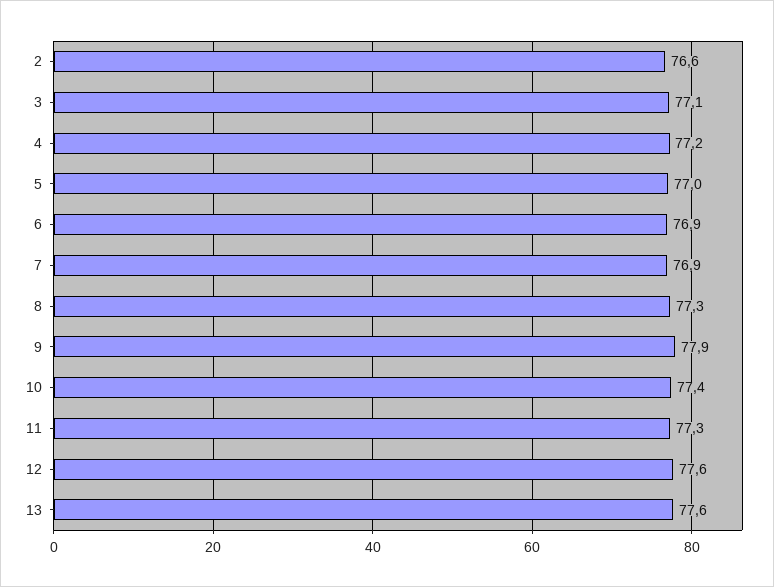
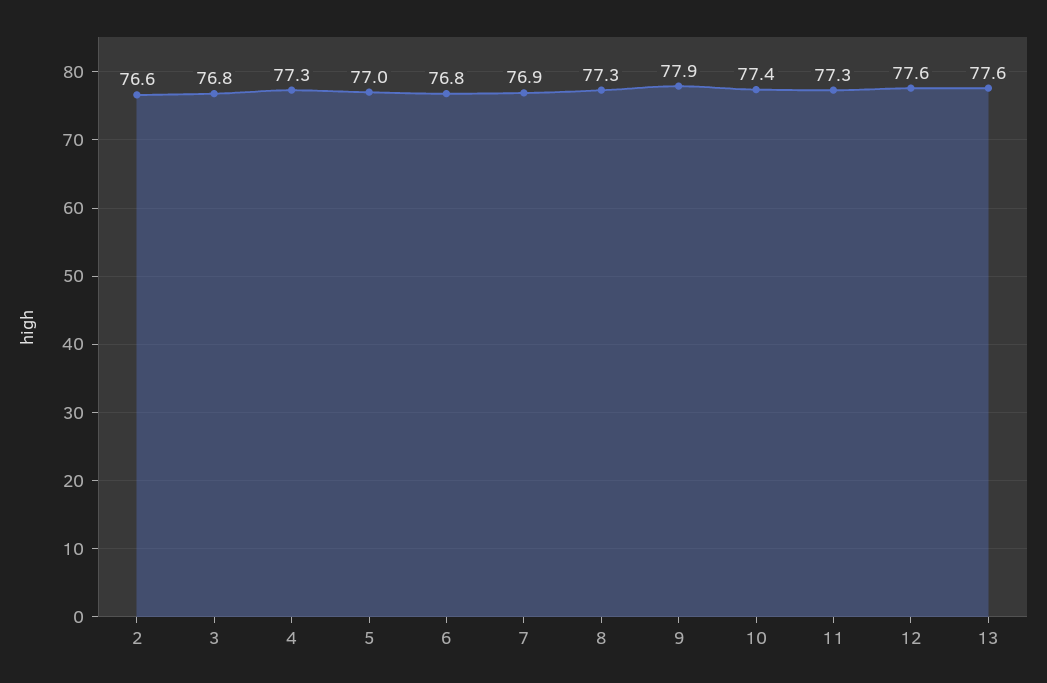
  {
    "2": 76.6,
-   "3": 77.1,
+   "3": 76.8,
-   "4": 77.2,
+   "4": 77.3,
    "5": 77,
-   "6": 76.9,
+   "6": 76.8,
    "7": 76.9,
    "8": 77.3,
    "9": 77.9,
    "10": 77.4,
    "11": 77.3,
    "12": 77.6,
    "13": 77.6
  }

